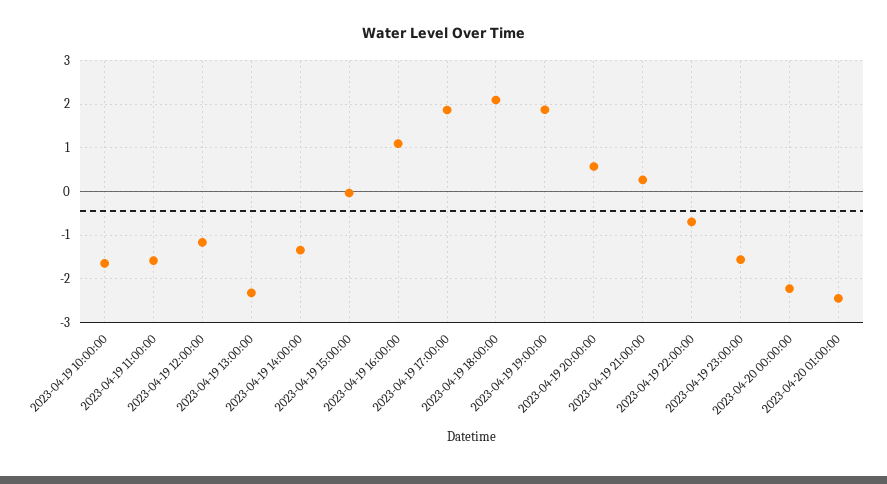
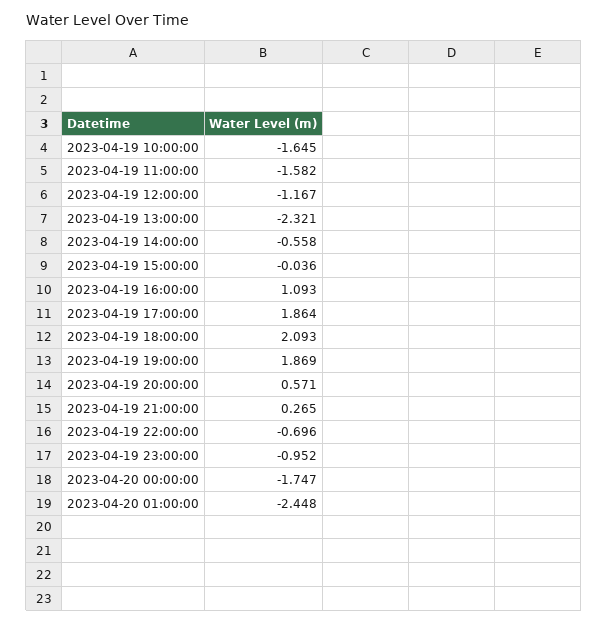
  {
    "2023-04-19 10:00:00": -1.645,
    "2023-04-19 11:00:00": -1.582,
    "2023-04-19 12:00:00": -1.167,
    "2023-04-19 13:00:00": -2.321,
-   "2023-04-19 14:00:00": -1.4,
+   "2023-04-19 14:00:00": -0.558,
    "2023-04-19 15:00:00": -0.036,
    "2023-04-19 16:00:00": 1.093,
    "2023-04-19 17:00:00": 1.864,
    "2023-04-19 18:00:00": 2.093,
    "2023-04-19 19:00:00": 1.869,
    "2023-04-19 20:00:00": 0.571,
    "2023-04-19 21:00:00": 0.265,
    "2023-04-19 22:00:00": -0.696,
-   "2023-04-19 23:00:00": -1.6,
+   "2023-04-19 23:00:00": -0.952,
-   "2023-04-20 00:00:00": -2.2,
+   "2023-04-20 00:00:00": -1.747,
    "2023-04-20 01:00:00": -2.448
  }

